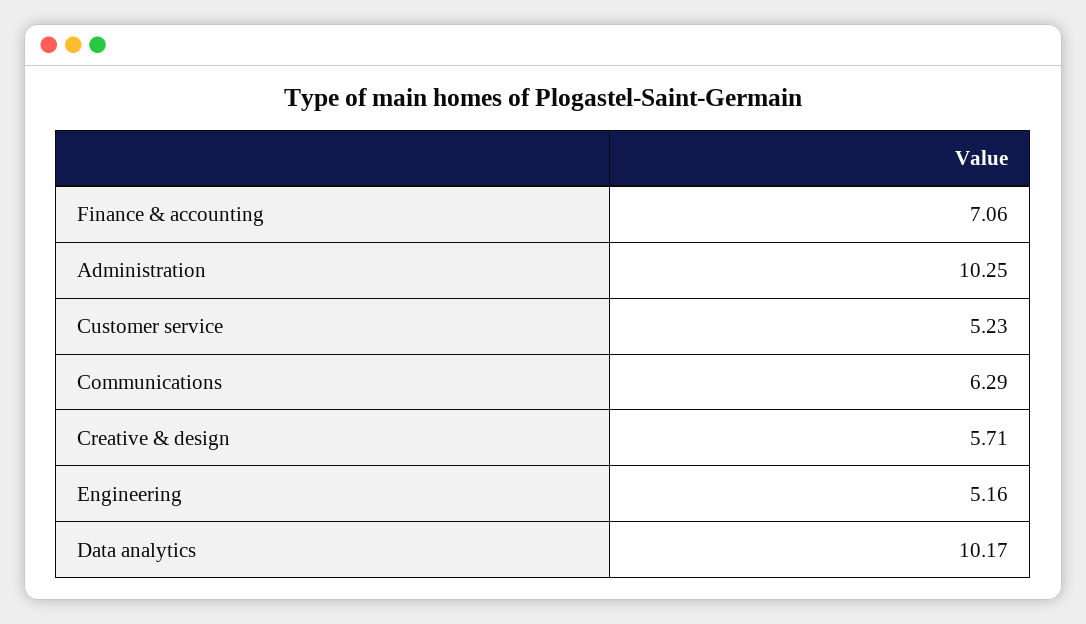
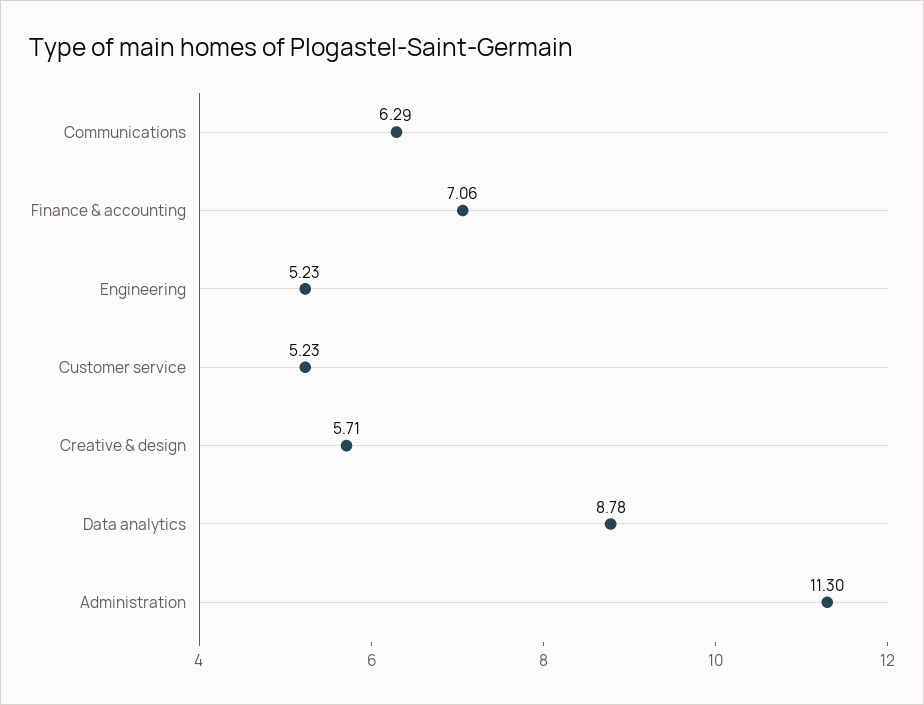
  {
    "Finance & accounting": 7.06,
-   "Administration": 10.25,
+   "Administration": 11.3,
    "Customer service": 5.23,
    "Communications": 6.29,
    "Creative & design": 5.71,
-   "Engineering": 5.16,
+   "Engineering": 5.23,
-   "Data analytics": 10.17
+   "Data analytics": 8.78
  }

